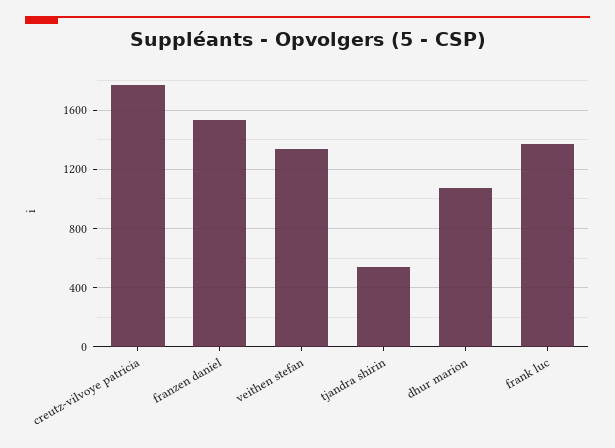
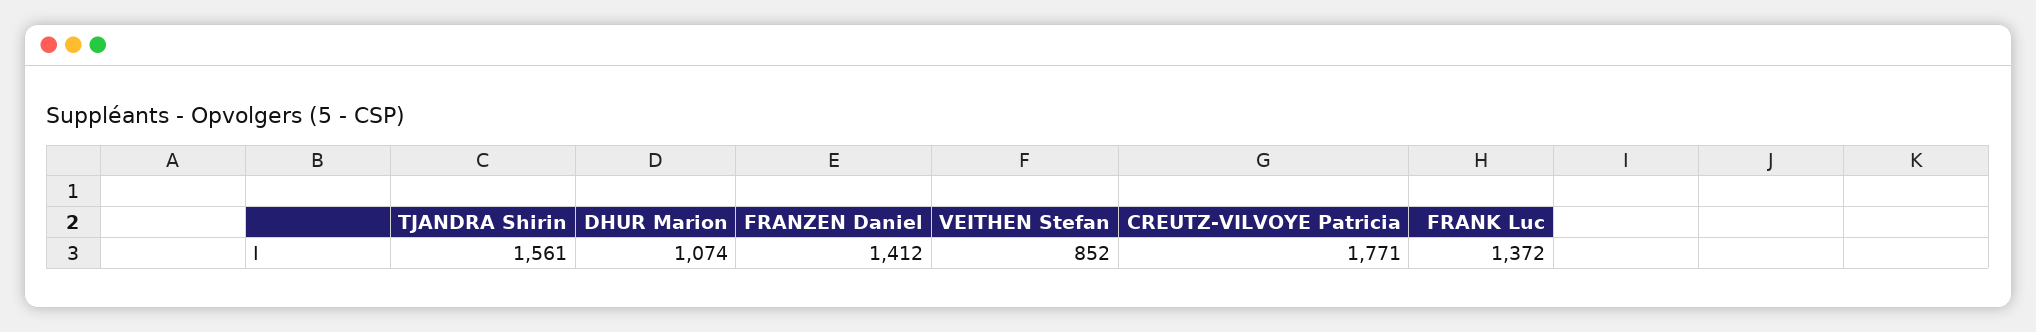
  {
    "creutz-vilvoye patricia": 1771,
-   "franzen daniel": 1550,
+   "franzen daniel": 1412,
-   "veithen stefan": 1350,
+   "veithen stefan": 852,
-   "tjandra shirin": 550,
+   "tjandra shirin": 1561,
    "dhur marion": 1074,
    "frank luc": 1372
  }

